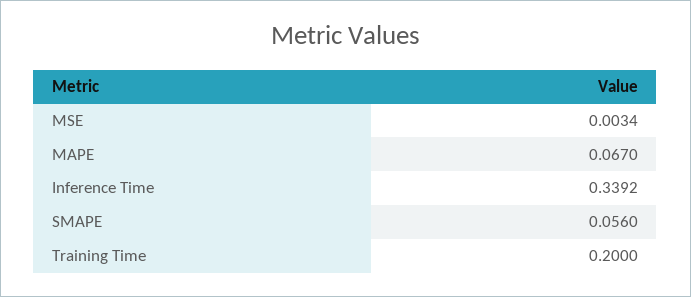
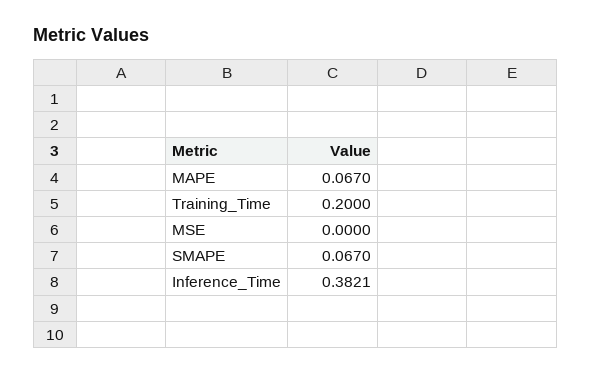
  {
-   "MSE": 0.0034,
+   "MSE": 0,
    "MAPE": 0.067,
-   "Inference Time": 0.3392,
+   "Inference Time": 0.3821,
-   "SMAPE": 0.056,
+   "SMAPE": 0.067,
    "Training Time": 0.2
  }

